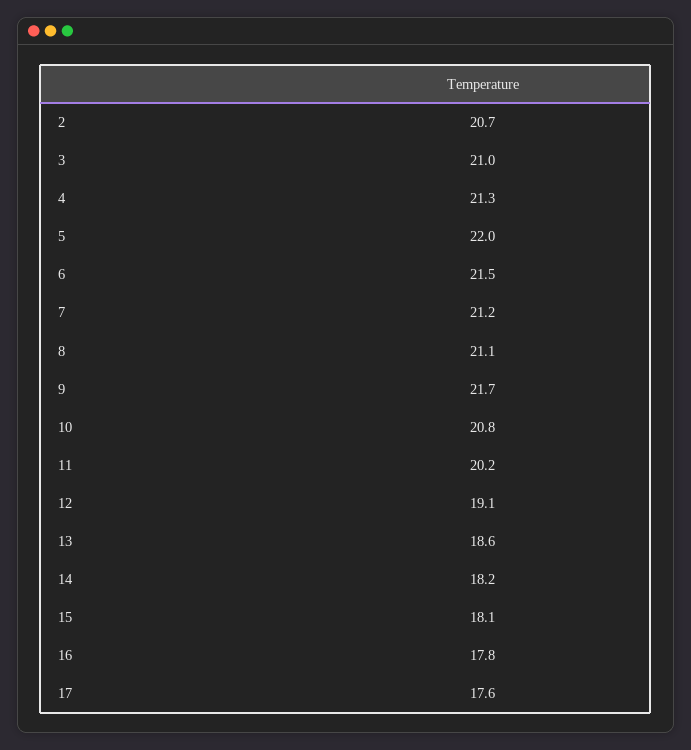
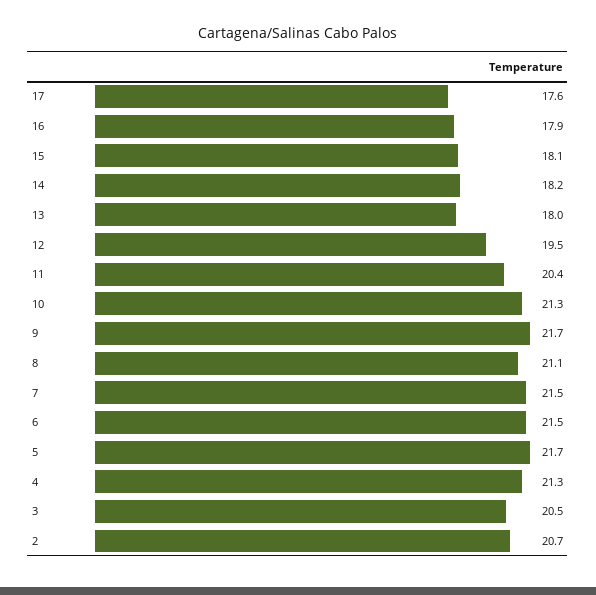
  {
    "2": 20.7,
-   "3": 21,
+   "3": 20.5,
    "4": 21.3,
-   "5": 22,
+   "5": 21.7,
    "6": 21.5,
-   "7": 21.2,
+   "7": 21.5,
    "8": 21.1,
    "9": 21.7,
-   "10": 20.8,
+   "10": 21.3,
-   "11": 20.2,
+   "11": 20.4,
-   "12": 19.1,
+   "12": 19.5,
-   "13": 18.6,
+   "13": 18,
    "14": 18.2,
    "15": 18.1,
-   "16": 17.8,
+   "16": 17.9,
    "17": 17.6
  }

